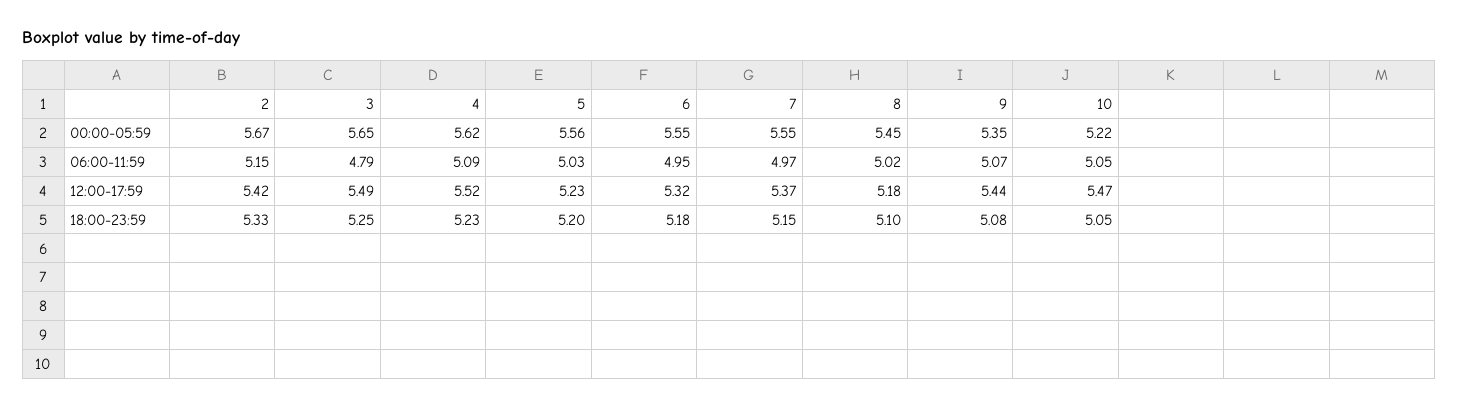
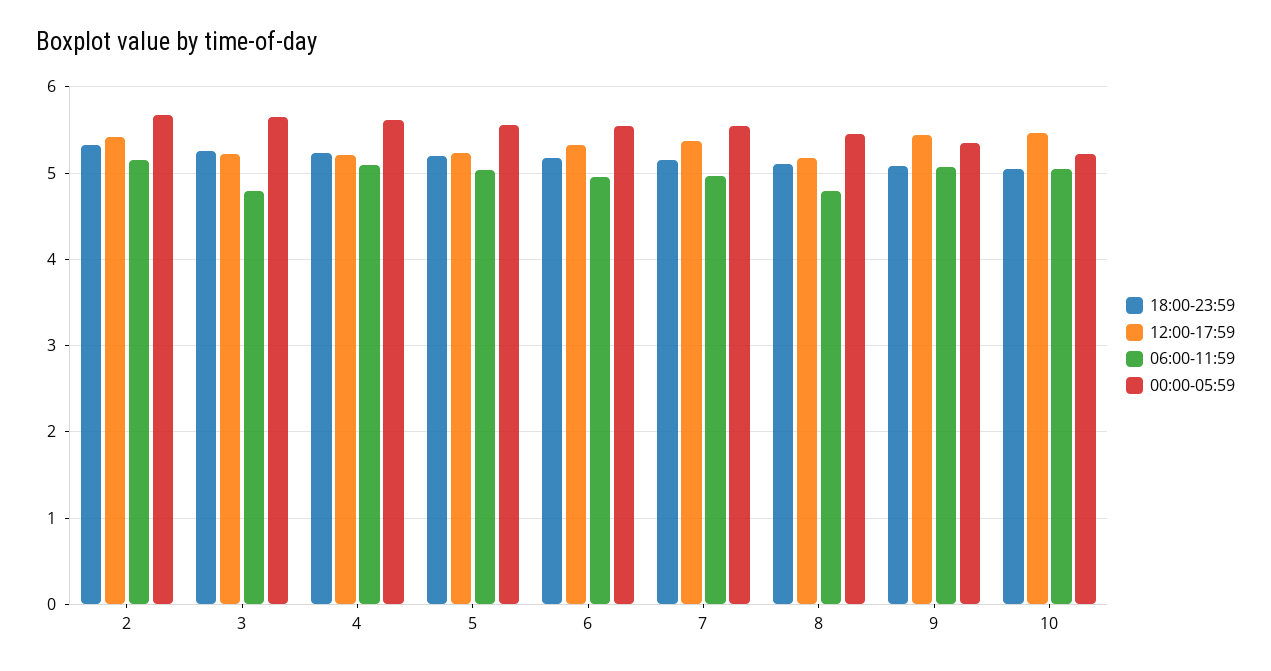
  {
    "00:00-05:59": {
      "2": 5.67,
      "3": 5.65,
      "4": 5.62,
      "5": 5.56,
      "6": 5.55,
      "7": 5.55,
      "8": 5.45,
      "9": 5.35,
      "10": 5.22
    },
    "06:00-11:59": {
      "2": 5.15,
      "3": 4.79,
      "4": 5.09,
      "5": 5.03,
      "6": 4.95,
      "7": 4.97,
-     "8": 5.02,
+     "8": 4.8,
      "9": 5.07,
      "10": 5.05
    },
    "12:00-17:59": {
      "2": 5.42,
-     "3": 5.49,
+     "3": 5.2,
-     "4": 5.52,
+     "4": 5.2,
      "5": 5.23,
      "6": 5.32,
      "7": 5.37,
      "8": 5.18,
      "9": 5.44,
      "10": 5.47
    },
    "18:00-23:59": {
      "2": 5.33,
      "3": 5.25,
      "4": 5.23,
      "5": 5.2,
      "6": 5.18,
      "7": 5.15,
      "8": 5.1,
      "9": 5.08,
      "10": 5.05
    }
  }

